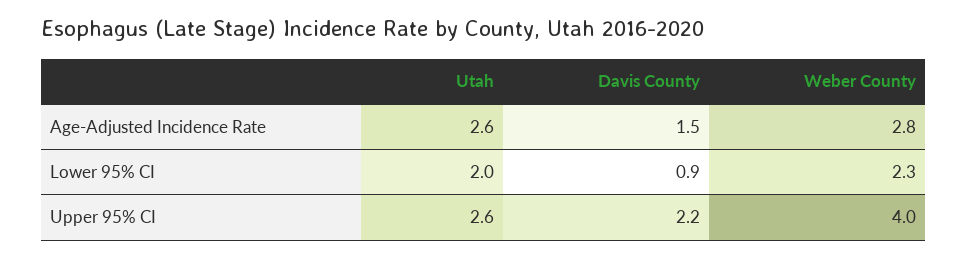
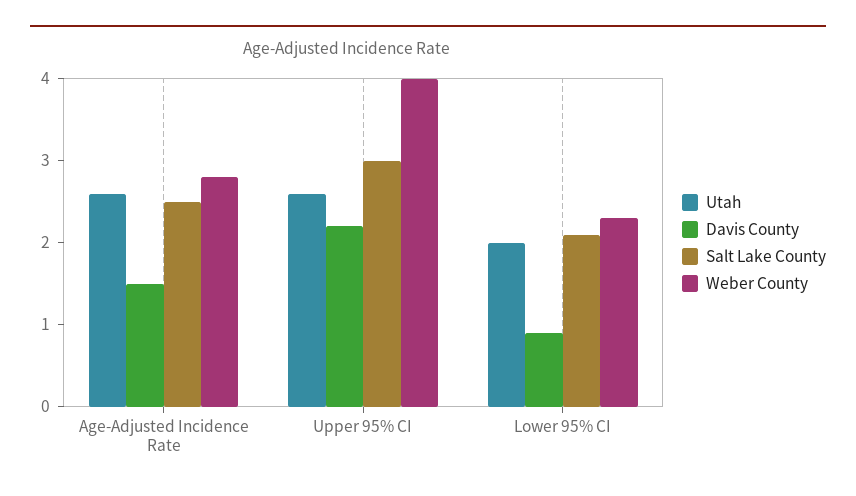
  {
    "Utah": {
      "Age-Adjusted Incidence Rate": 2.6,
      "Lower 95% CI": 2,
      "Upper 95% CI": 2.6
    },
    "Davis County": {
      "Age-Adjusted Incidence Rate": 1.5,
      "Lower 95% CI": 0.9,
      "Upper 95% CI": 2.2
    },
    "Weber County": {
      "Age-Adjusted Incidence Rate": 2.8,
      "Lower 95% CI": 2.3,
      "Upper 95% CI": 4
-   }
+   },
+   "Salt Lake County": {
+     "Age-Adjusted Incidence Rate": 2.5,
+     "Upper 95% CI": 3,
+     "Lower 95% CI": 2.1
+   }
  }

